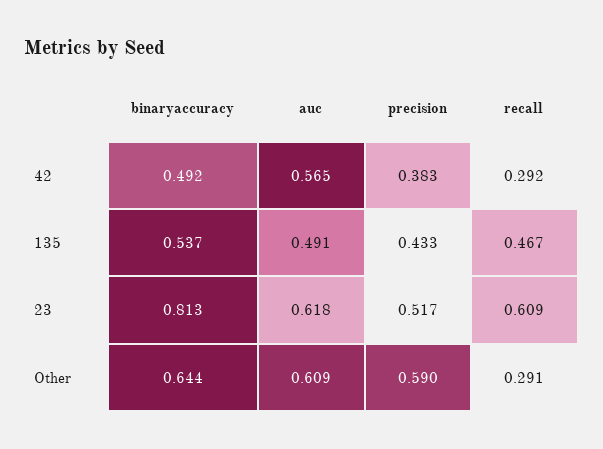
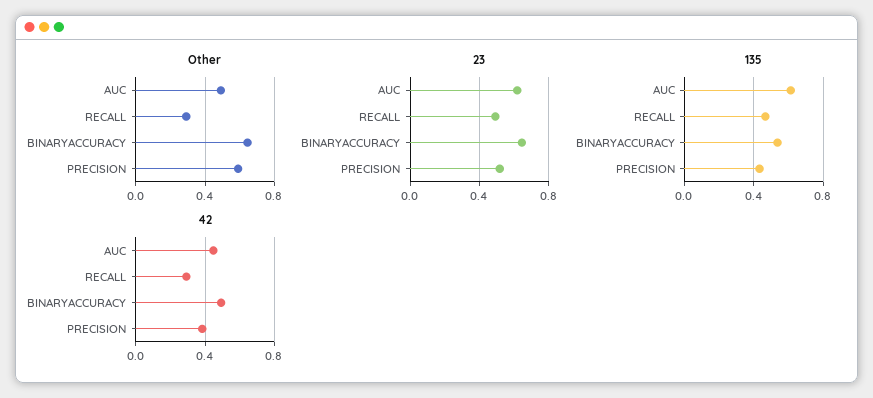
  {
    "42": {
      "binaryaccuracy": 0.492,
-     "auc": 0.565,
+     "auc": 0.45,
      "precision": 0.383,
      "recall": 0.292
    },
    "135": {
      "binaryaccuracy": 0.537,
-     "auc": 0.491,
+     "auc": 0.6,
      "precision": 0.433,
      "recall": 0.467
    },
    "23": {
-     "binaryaccuracy": 0.813,
+     "binaryaccuracy": 0.65,
      "auc": 0.618,
      "precision": 0.517,
-     "recall": 0.609
+     "recall": 0.5
    },
    "Other": {
      "binaryaccuracy": 0.644,
-     "auc": 0.609,
+     "auc": 0.5,
      "precision": 0.59,
      "recall": 0.291
    }
  }

